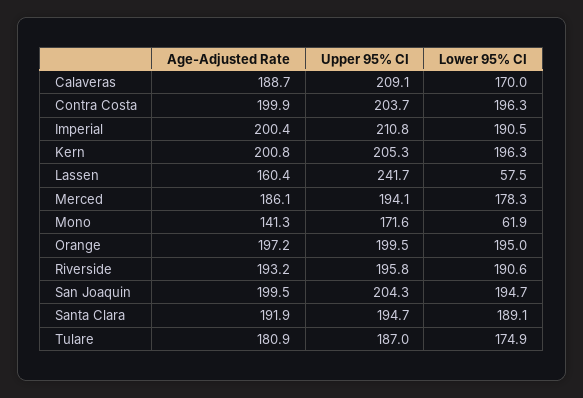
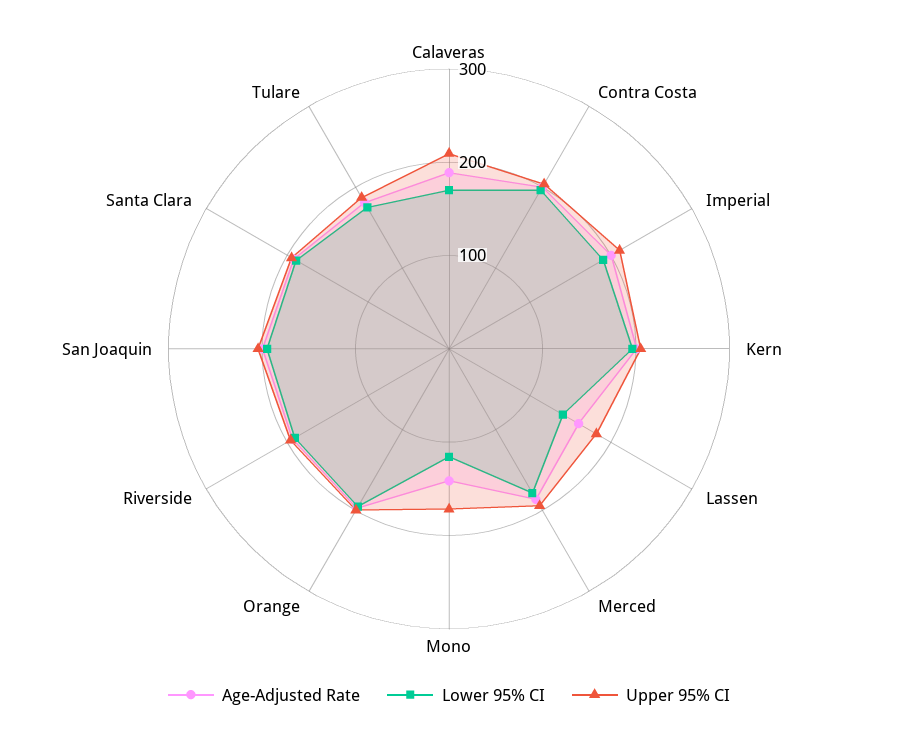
  {
    "Age-Adjusted Rate": {
      "Calaveras": 188.7,
      "Contra Costa": 199.9,
      "Imperial": 200.4,
      "Kern": 200.8,
      "Lassen": 160.4,
      "Merced": 186.1,
      "Mono": 141.3,
      "Orange": 197.2,
      "Riverside": 193.2,
      "San Joaquin": 199.5,
      "Santa Clara": 191.9,
      "Tulare": 180.9
    },
    "Upper 95% CI": {
      "Calaveras": 209.1,
      "Contra Costa": 203.7,
      "Imperial": 210.8,
      "Kern": 205.3,
-     "Lassen": 241.7,
+     "Lassen": 180,
      "Merced": 194.1,
      "Mono": 171.6,
      "Orange": 199.5,
      "Riverside": 195.8,
      "San Joaquin": 204.3,
      "Santa Clara": 194.7,
      "Tulare": 187
    },
    "Lower 95% CI": {
      "Calaveras": 170,
      "Contra Costa": 196.3,
      "Imperial": 190.5,
      "Kern": 196.3,
-     "Lassen": 57.5,
+     "Lassen": 140,
      "Merced": 178.3,
-     "Mono": 61.9,
+     "Mono": 120,
      "Orange": 195,
      "Riverside": 190.6,
      "San Joaquin": 194.7,
      "Santa Clara": 189.1,
      "Tulare": 174.9
    }
  }

